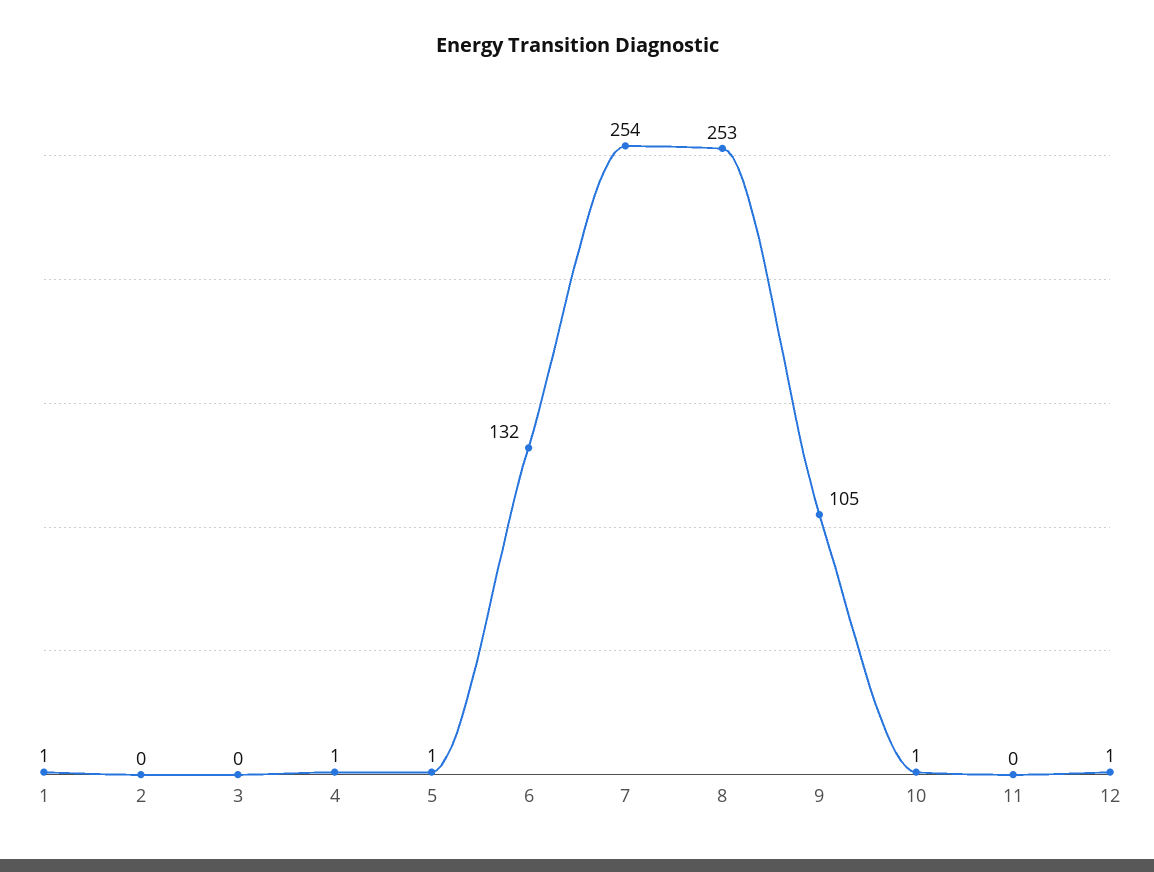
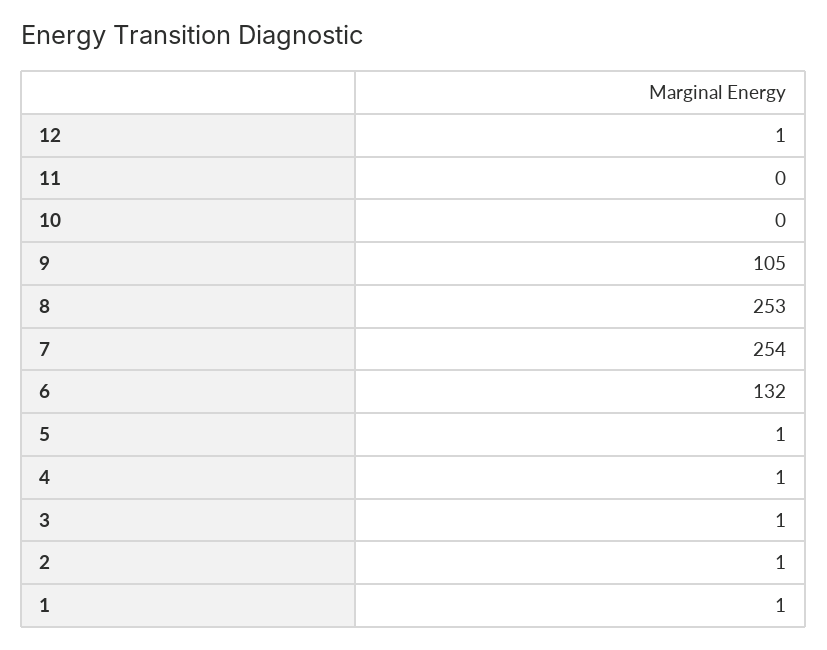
  {
    "1": 1,
-   "2": 0,
+   "2": 1,
-   "3": 0,
+   "3": 1,
    "4": 1,
    "5": 1,
    "6": 132,
    "7": 254,
    "8": 253,
    "9": 105,
-   "10": 1,
+   "10": 0,
    "11": 0,
    "12": 1
  }

